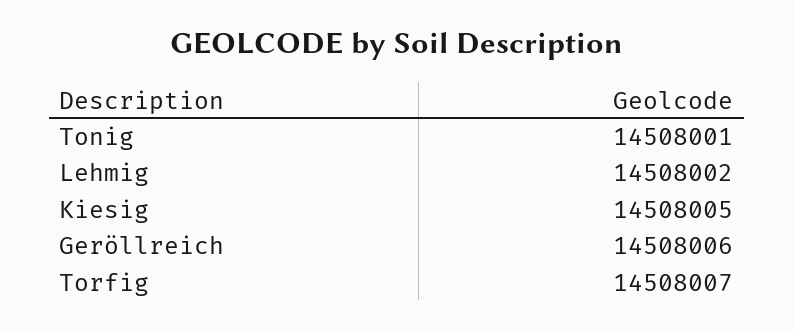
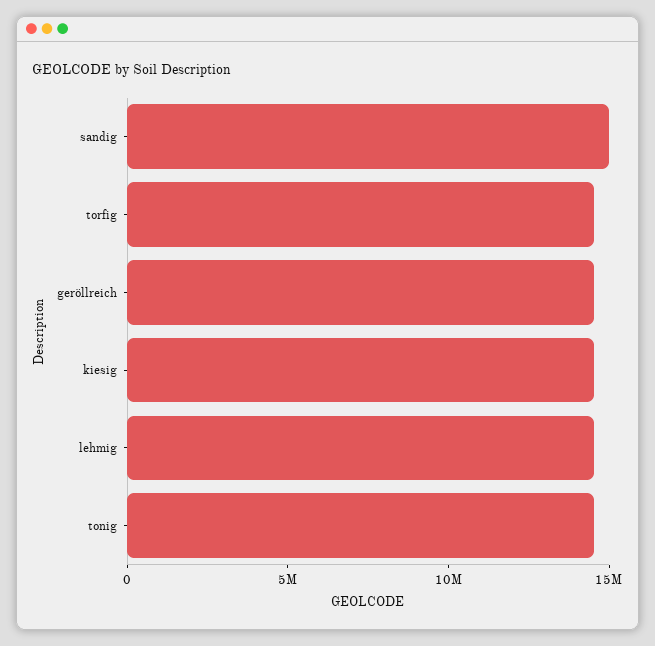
  {
    "Tonig": 14508001,
    "Lehmig": 14508002,
    "Kiesig": 14508005,
    "Geröllreich": 14508006,
-   "Torfig": 14508007
+   "Torfig": 14508007,
+   "sandig": 15000000
  }

